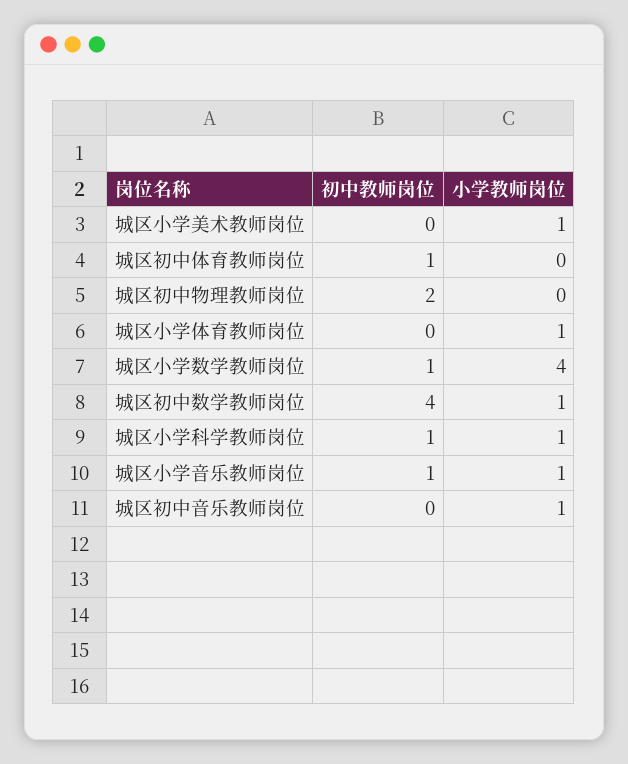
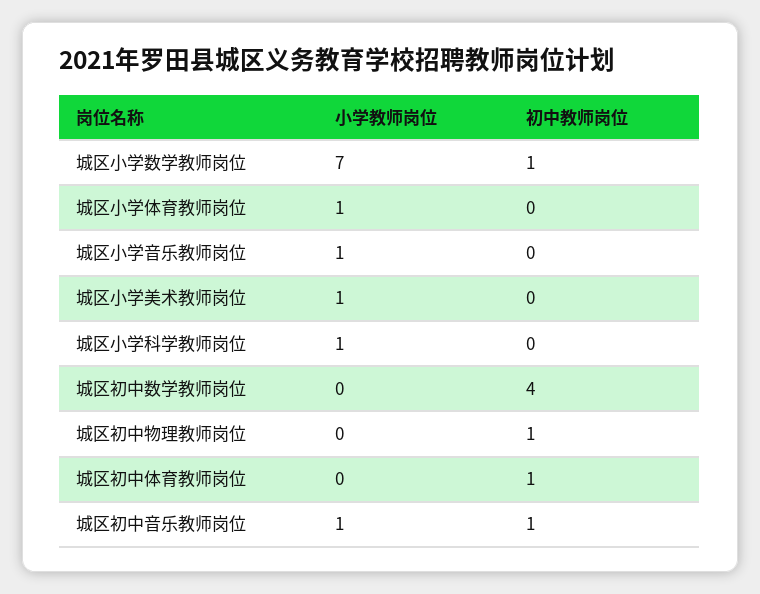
  {
    "初中教师岗位": {
      "城区小学美术教师岗位": 0,
      "城区初中体育教师岗位": 1,
-     "城区初中物理教师岗位": 2,
+     "城区初中物理教师岗位": 1,
      "城区小学体育教师岗位": 0,
      "城区小学数学教师岗位": 1,
      "城区初中数学教师岗位": 4,
-     "城区小学科学教师岗位": 1,
+     "城区小学科学教师岗位": 0,
-     "城区小学音乐教师岗位": 1,
+     "城区小学音乐教师岗位": 0,
-     "城区初中音乐教师岗位": 0
+     "城区初中音乐教师岗位": 1
    },
    "小学教师岗位": {
      "城区小学美术教师岗位": 1,
      "城区初中体育教师岗位": 0,
      "城区初中物理教师岗位": 0,
      "城区小学体育教师岗位": 1,
-     "城区小学数学教师岗位": 4,
+     "城区小学数学教师岗位": 7,
-     "城区初中数学教师岗位": 1,
+     "城区初中数学教师岗位": 0,
      "城区小学科学教师岗位": 1,
      "城区小学音乐教师岗位": 1,
      "城区初中音乐教师岗位": 1
    }
  }

